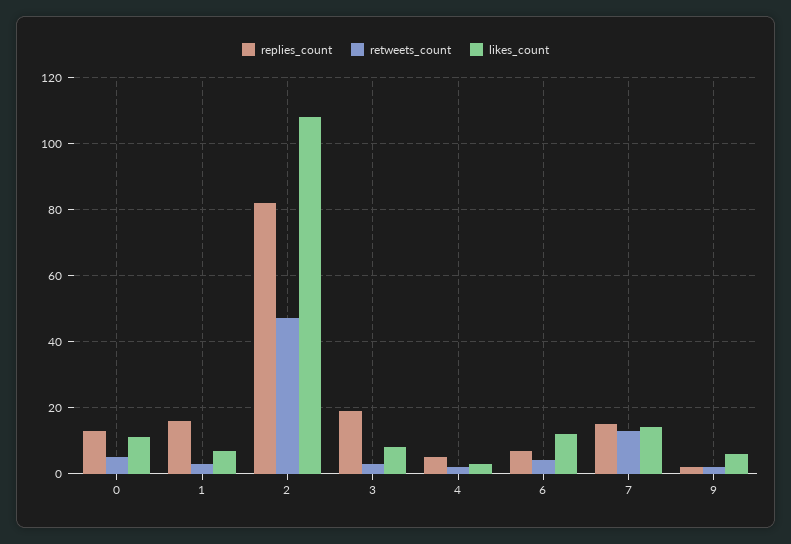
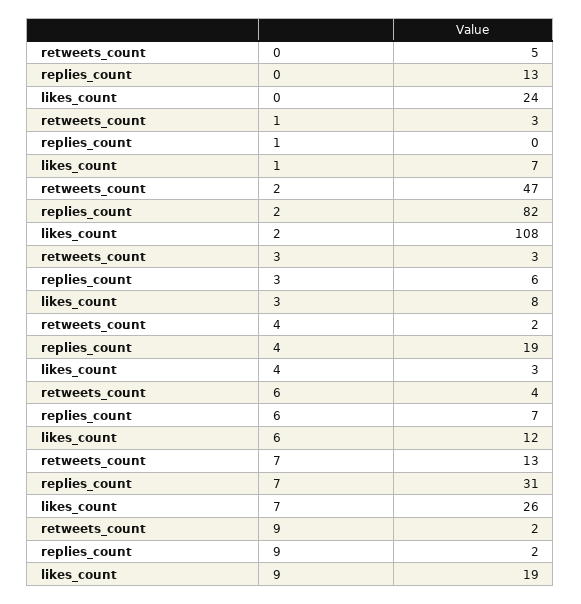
  {
    "replies_count": {
      "0": 13,
-     "1": 15,
+     "1": 0,
      "2": 82,
-     "3": 20,
+     "3": 6,
-     "4": 5,
+     "4": 19,
      "6": 7,
-     "7": 15,
+     "7": 31,
      "9": 2
    },
    "retweets_count": {
      "0": 5,
      "1": 3,
      "2": 47,
      "3": 3,
      "4": 2,
      "6": 4,
      "7": 13,
      "9": 2
    },
    "likes_count": {
-     "0": 10,
+     "0": 24,
      "1": 7,
      "2": 108,
      "3": 8,
      "4": 3,
      "6": 12,
-     "7": 15,
+     "7": 26,
-     "9": 5
+     "9": 19
    }
  }

